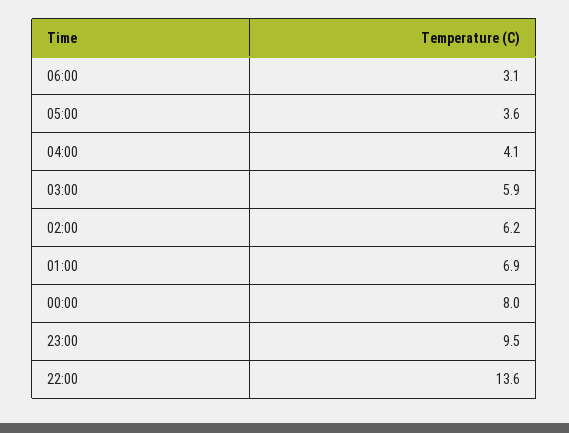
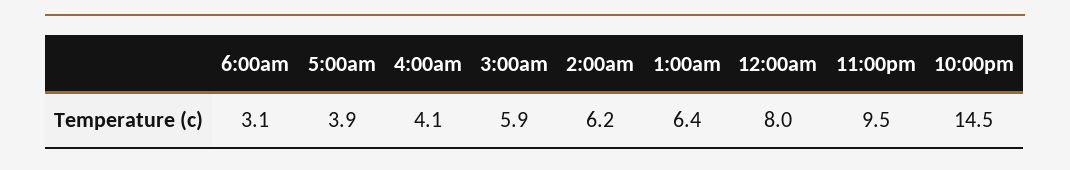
  {
    "06:00": 3.1,
-   "05:00": 3.6,
+   "05:00": 3.9,
    "04:00": 4.1,
    "03:00": 5.9,
    "02:00": 6.2,
-   "01:00": 6.9,
+   "01:00": 6.4,
    "00:00": 8,
    "23:00": 9.5,
-   "22:00": 13.6
+   "22:00": 14.5
  }

